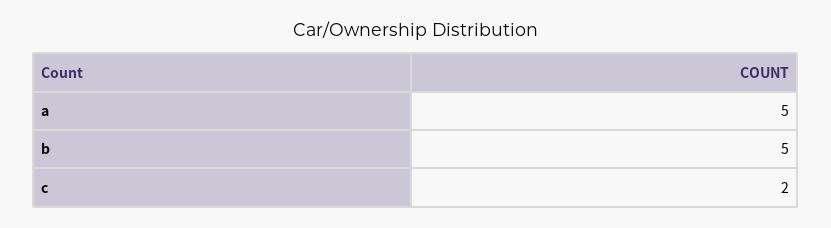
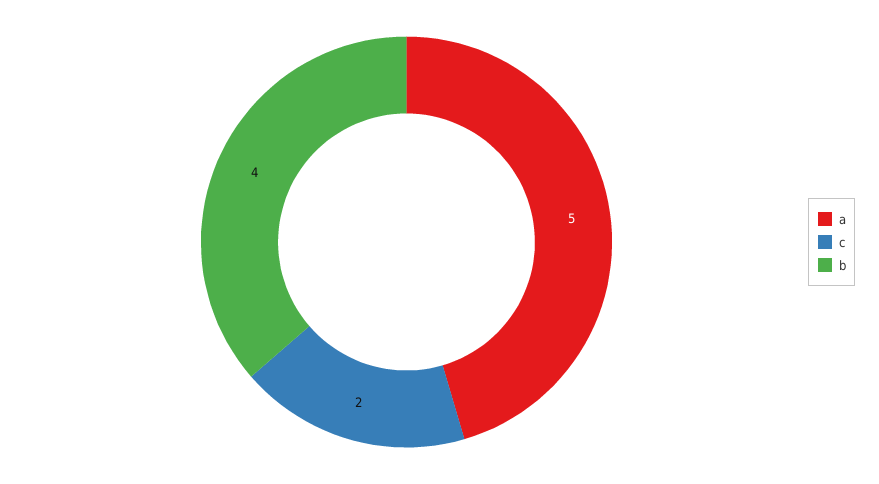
  {
    "a": 5,
-   "b": 5,
+   "b": 4,
    "c": 2
  }

